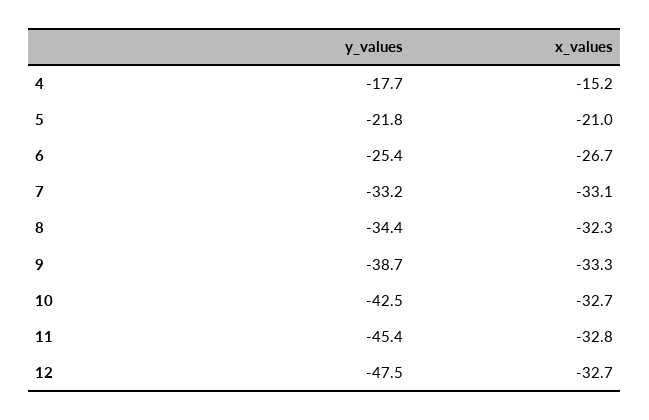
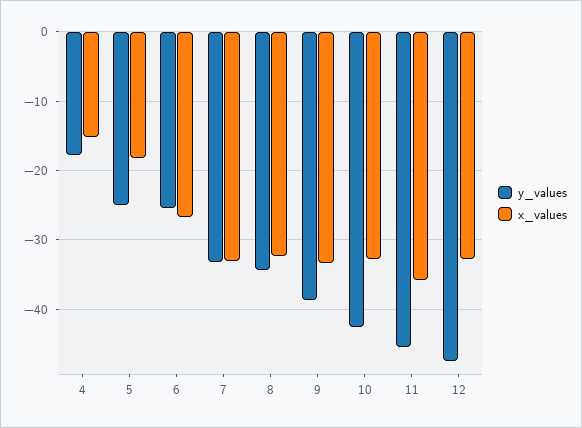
  {
    "y_values": {
      "4": -17.7,
-     "5": -21.8,
+     "5": -25,
      "6": -25.4,
      "7": -33.2,
      "8": -34.4,
      "9": -38.7,
      "10": -42.5,
      "11": -45.4,
      "12": -47.5
    },
    "x_values": {
      "4": -15.2,
-     "5": -21,
+     "5": -18,
      "6": -26.7,
      "7": -33.1,
      "8": -32.3,
      "9": -33.3,
      "10": -32.7,
-     "11": -32.8,
+     "11": -36,
      "12": -32.7
    }
  }

